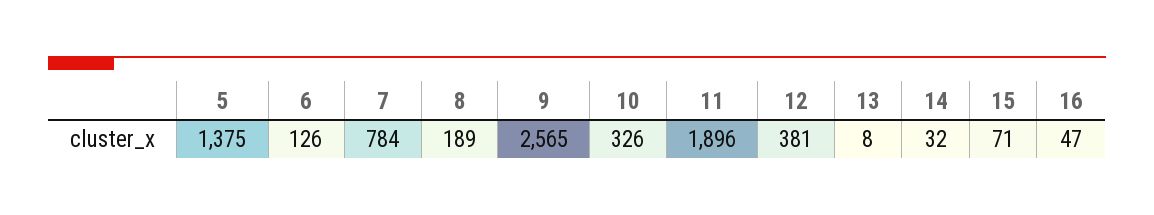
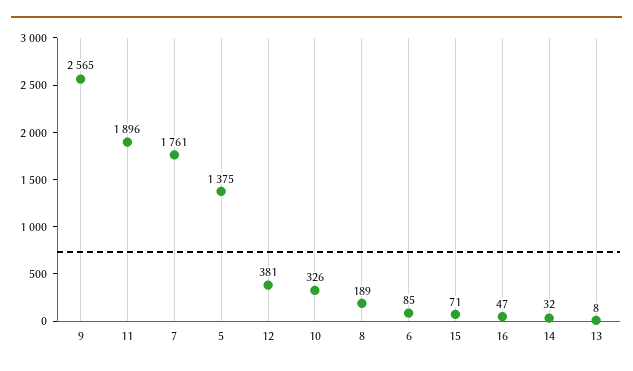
  {
    "5": 1375,
-   "6": 126,
+   "6": 85,
-   "7": 784,
+   "7": 1761,
    "8": 189,
    "9": 2565,
    "10": 326,
    "11": 1896,
    "12": 381,
    "13": 8,
    "14": 32,
    "15": 71,
    "16": 47
  }

